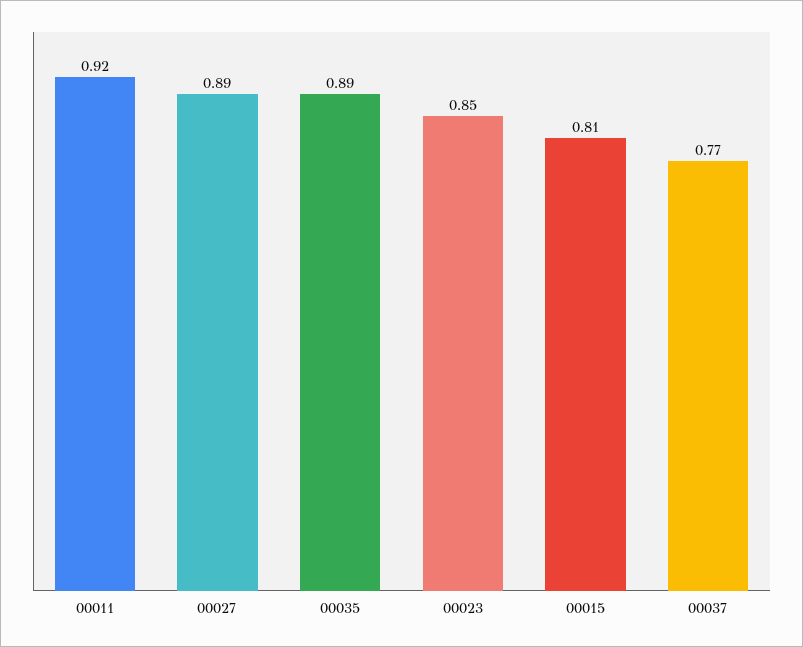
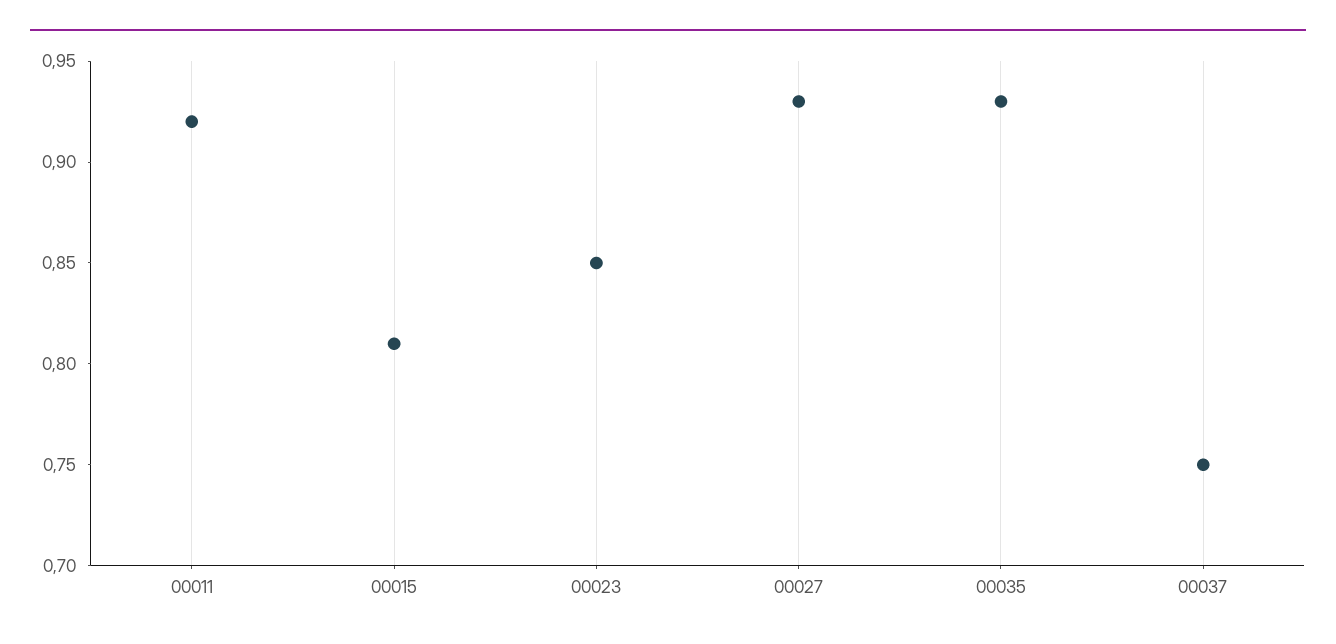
  {
    "00011": 0.92,
-   "00027": 0.89,
+   "00027": 0.93,
-   "00035": 0.89,
+   "00035": 0.93,
    "00023": 0.85,
    "00015": 0.81,
-   "00037": 0.77
+   "00037": 0.75
  }

